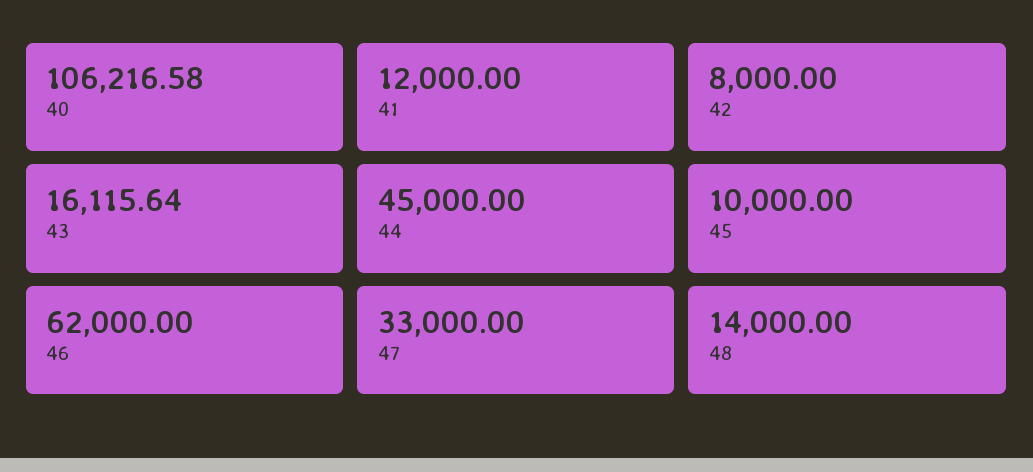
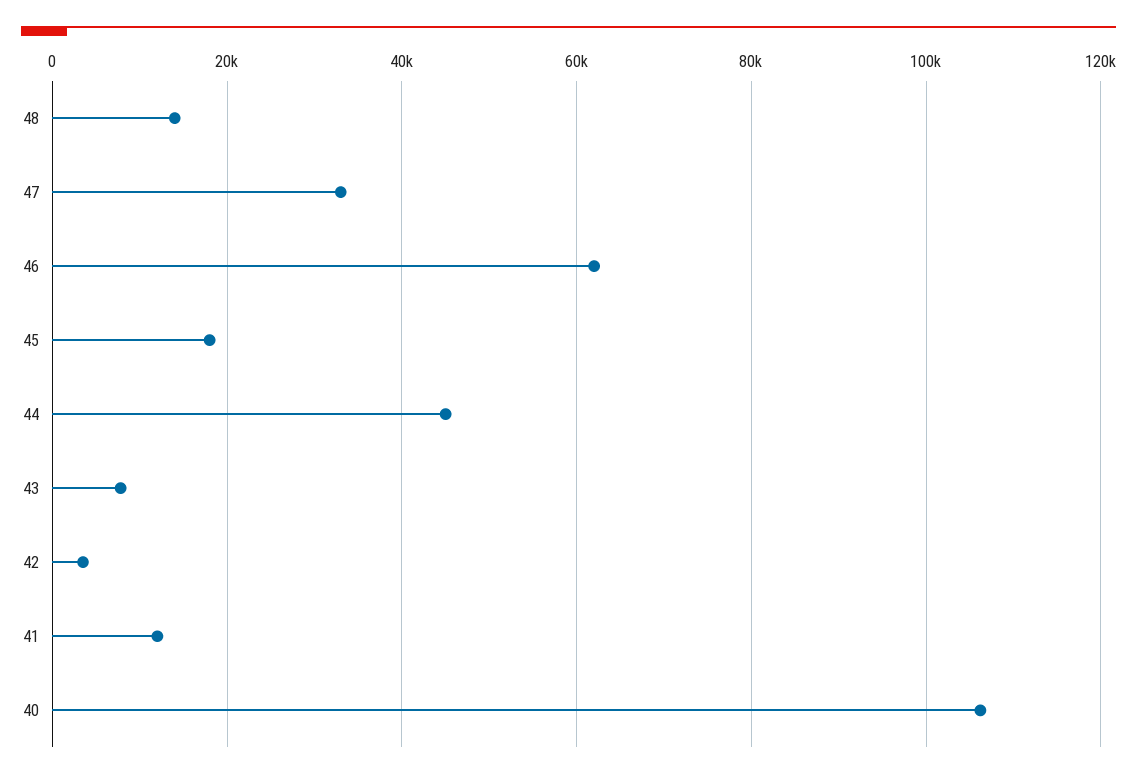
  {
    "40": 106216.58,
    "41": 12000,
-   "42": 8000,
+   "42": 4000,
-   "43": 16115.64,
+   "43": 8000,
    "44": 45000,
-   "45": 10000,
+   "45": 18000,
    "46": 62000,
    "47": 33000,
    "48": 14000
  }

